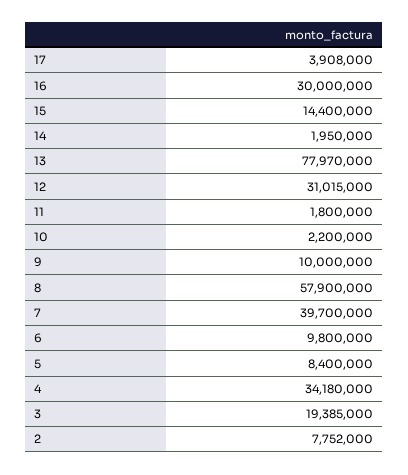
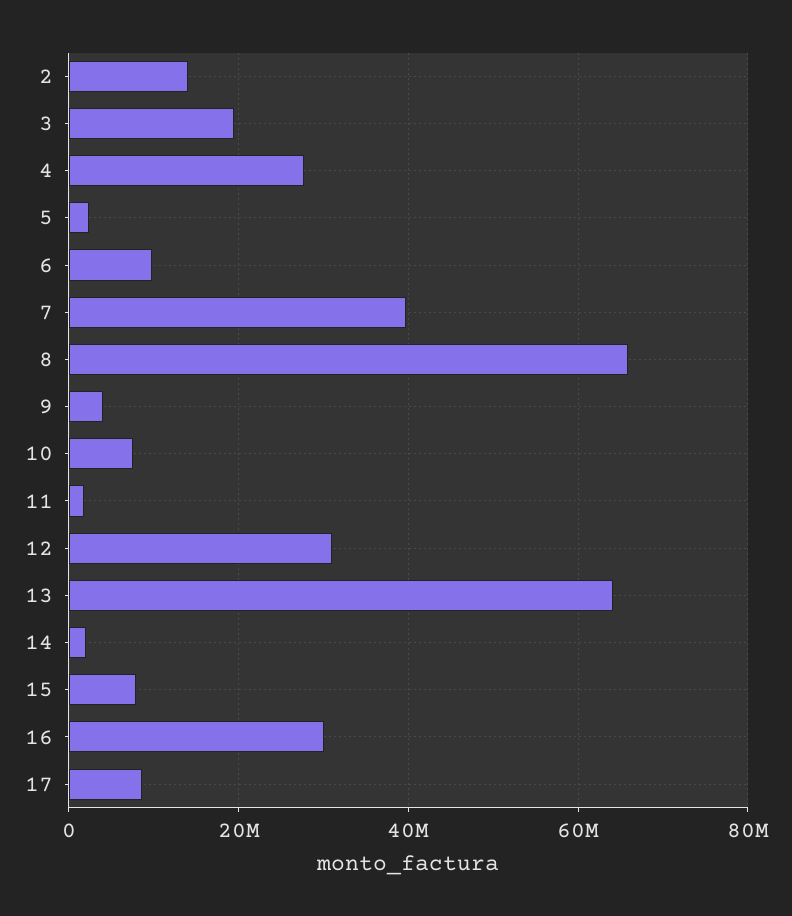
  {
-   "17": 3908000,
+   "17": 8000000,
    "16": 30000000,
-   "15": 14400000,
+   "15": 8000000,
    "14": 1950000,
-   "13": 77970000,
+   "13": 64000000,
    "12": 31015000,
    "11": 1800000,
-   "10": 2200000,
+   "10": 8000000,
-   "9": 10000000,
+   "9": 4000000,
-   "8": 57900000,
+   "8": 66000000,
    "7": 39700000,
    "6": 9800000,
-   "5": 8400000,
+   "5": 2000000,
-   "4": 34180000,
+   "4": 28000000,
    "3": 19385000,
-   "2": 7752000
+   "2": 14000000
  }

